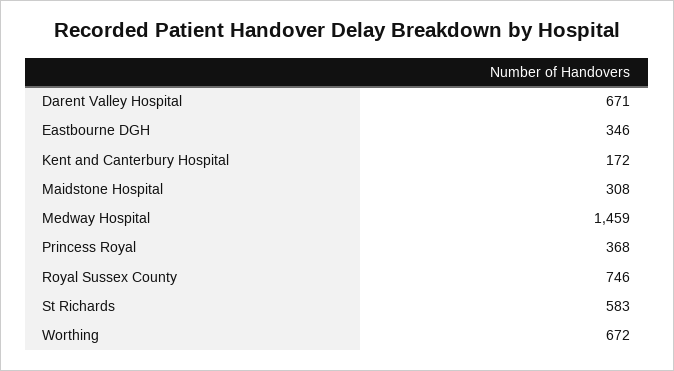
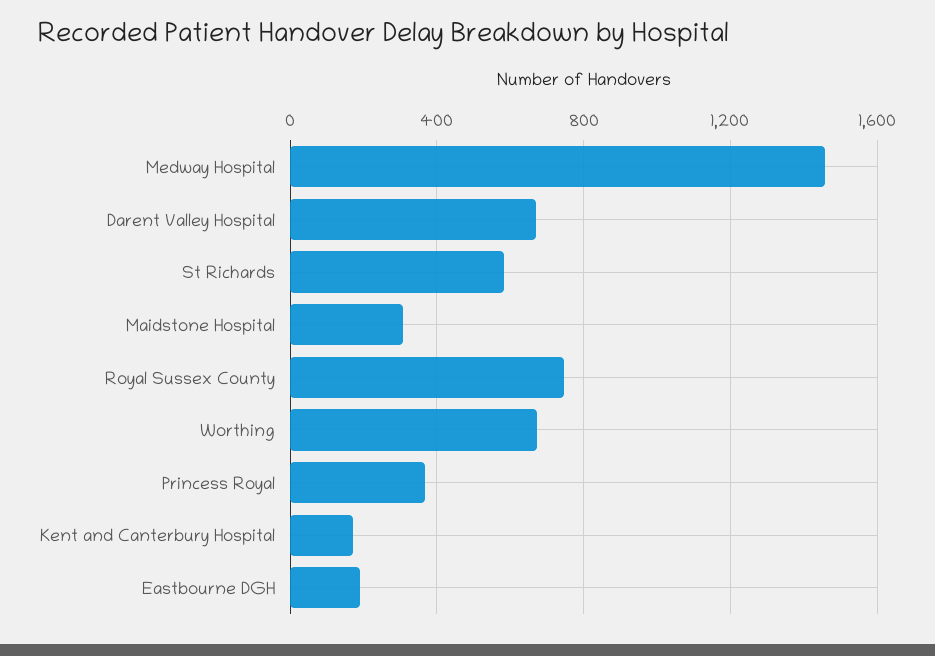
  {
    "Darent Valley Hospital": 671,
-   "Eastbourne DGH": 346,
+   "Eastbourne DGH": 200,
    "Kent and Canterbury Hospital": 172,
    "Maidstone Hospital": 308,
    "Medway Hospital": 1459,
    "Princess Royal": 368,
    "Royal Sussex County": 746,
    "St Richards": 583,
    "Worthing": 672
  }

